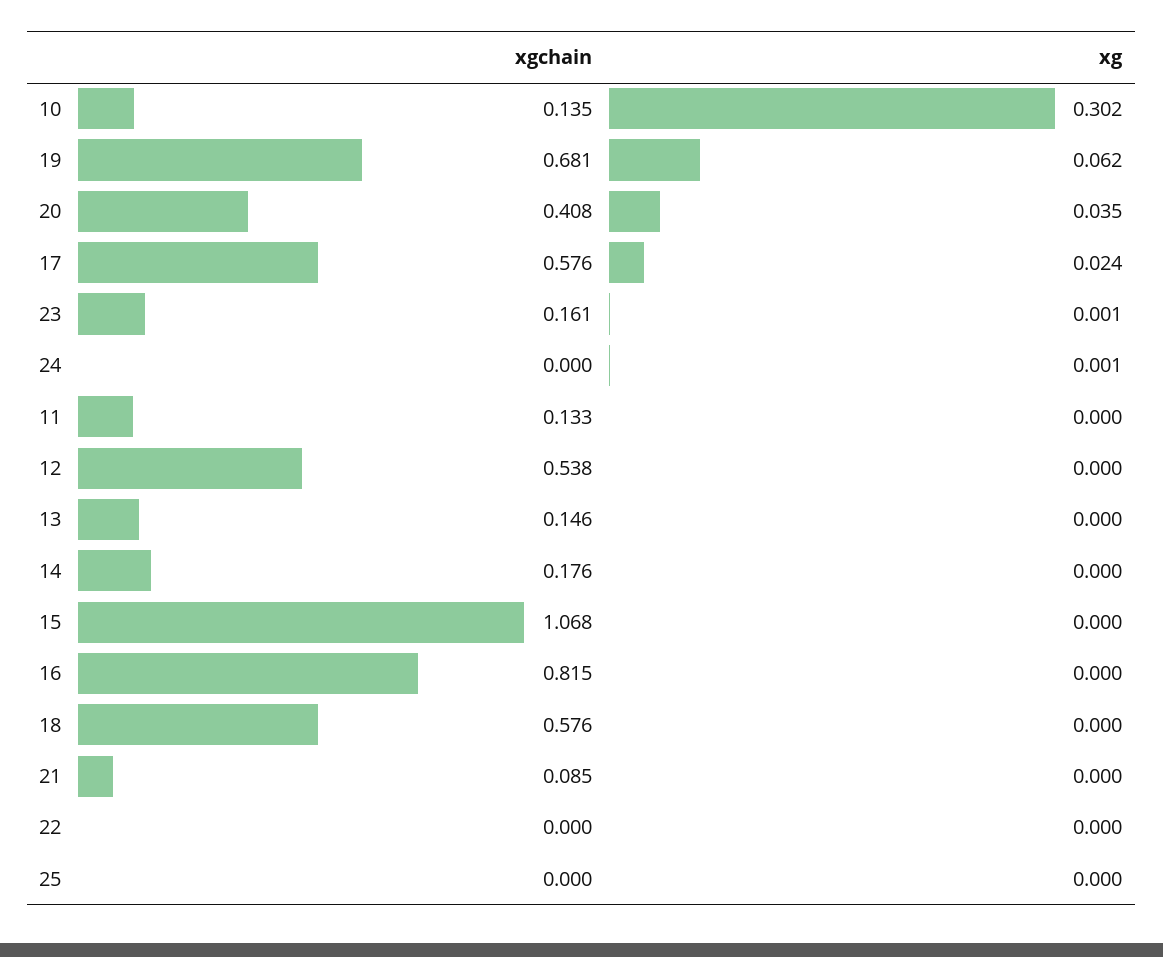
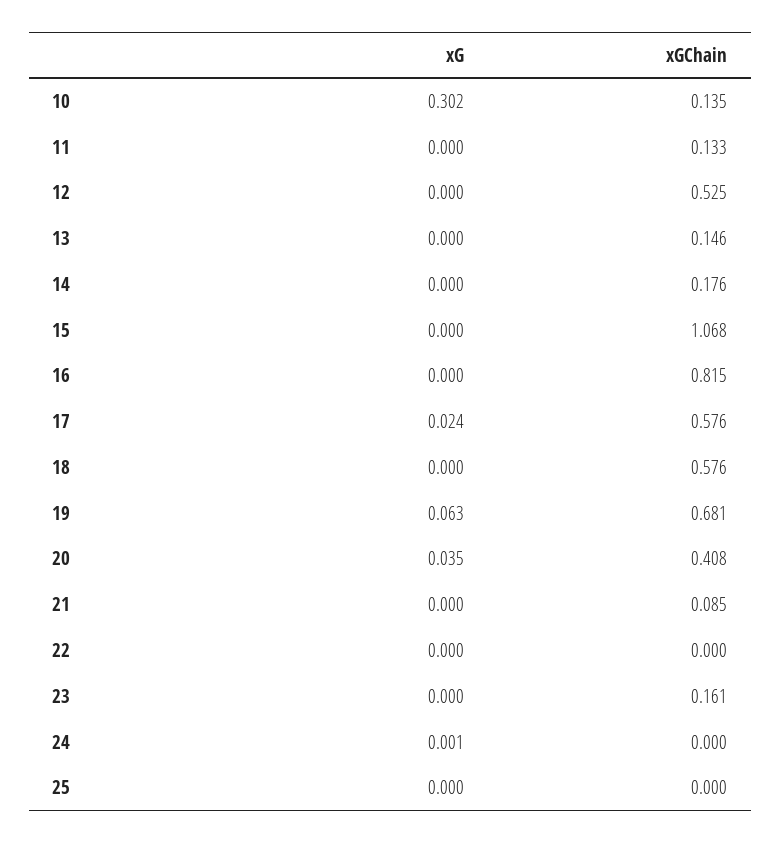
  {
    "xgchain": {
      "10": 0.135,
      "19": 0.681,
      "20": 0.408,
      "17": 0.576,
      "23": 0.161,
      "24": 0,
      "11": 0.133,
-     "12": 0.538,
+     "12": 0.525,
      "13": 0.146,
      "14": 0.176,
      "15": 1.068,
      "16": 0.815,
      "18": 0.576,
      "21": 0.085,
      "22": 0,
      "25": 0
    },
    "xg": {
      "10": 0.302,
-     "19": 0.062,
+     "19": 0.063,
      "20": 0.035,
      "17": 0.024,
-     "23": 0.001,
+     "23": 0,
      "24": 0.001,
      "11": 0,
      "12": 0,
      "13": 0,
      "14": 0,
      "15": 0,
      "16": 0,
      "18": 0,
      "21": 0,
      "22": 0,
      "25": 0
    }
  }

